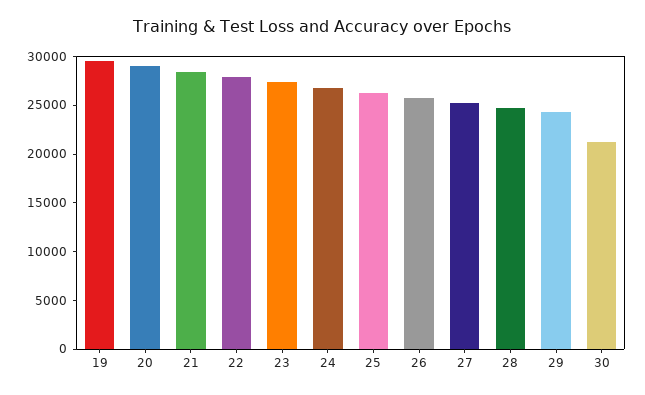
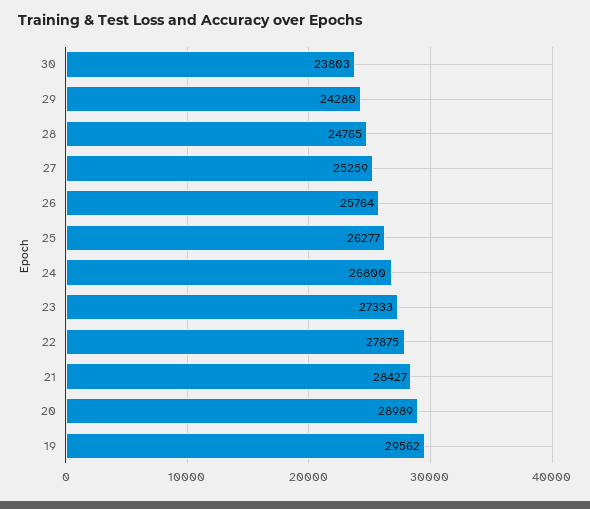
  {
    "19": 29562,
    "20": 28989,
    "21": 28427,
    "22": 27875,
    "23": 27333,
    "24": 26800,
    "25": 26277,
    "26": 25764,
    "27": 25259,
    "28": 24765,
    "29": 24280,
-   "30": 21000
+   "30": 23803
  }

